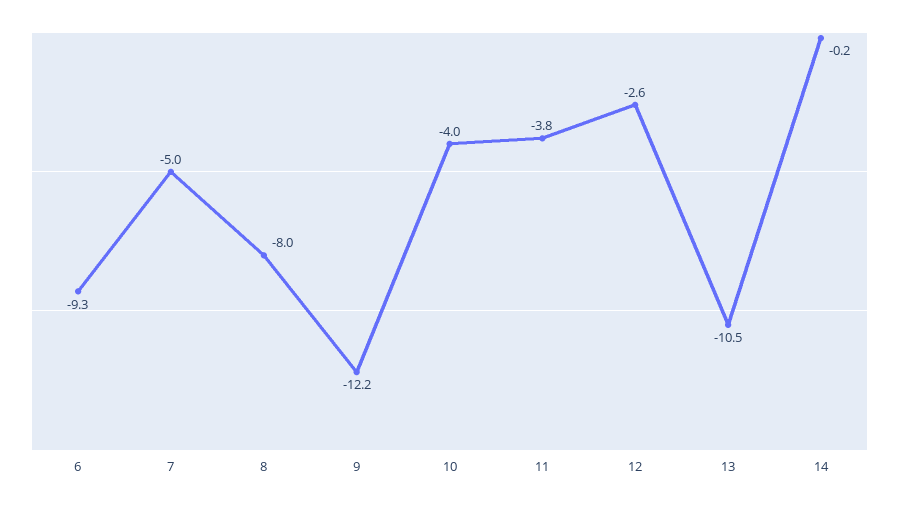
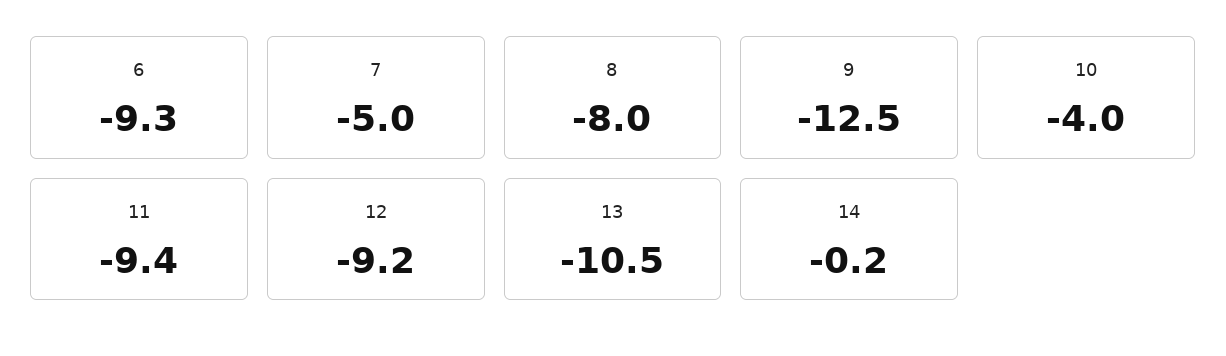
  {
    "6": -9.3,
    "7": -5,
    "8": -8,
-   "9": -12.2,
+   "9": -12.5,
    "10": -4,
-   "11": -3.8,
+   "11": -9.4,
-   "12": -2.6,
+   "12": -9.2,
    "13": -10.5,
    "14": -0.2
  }

